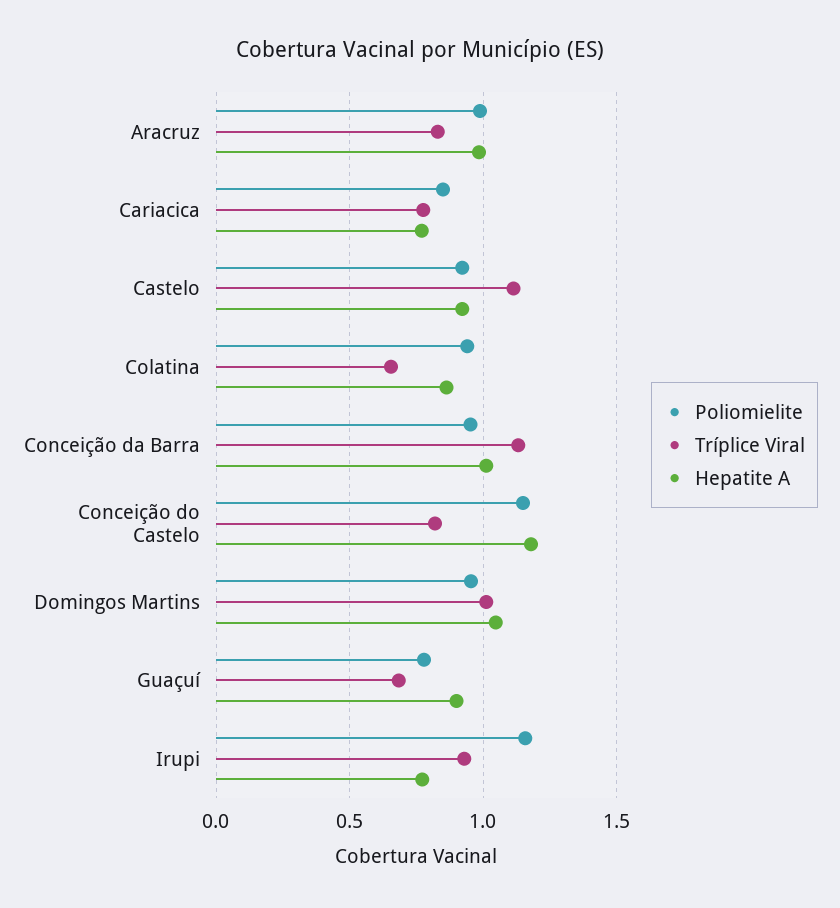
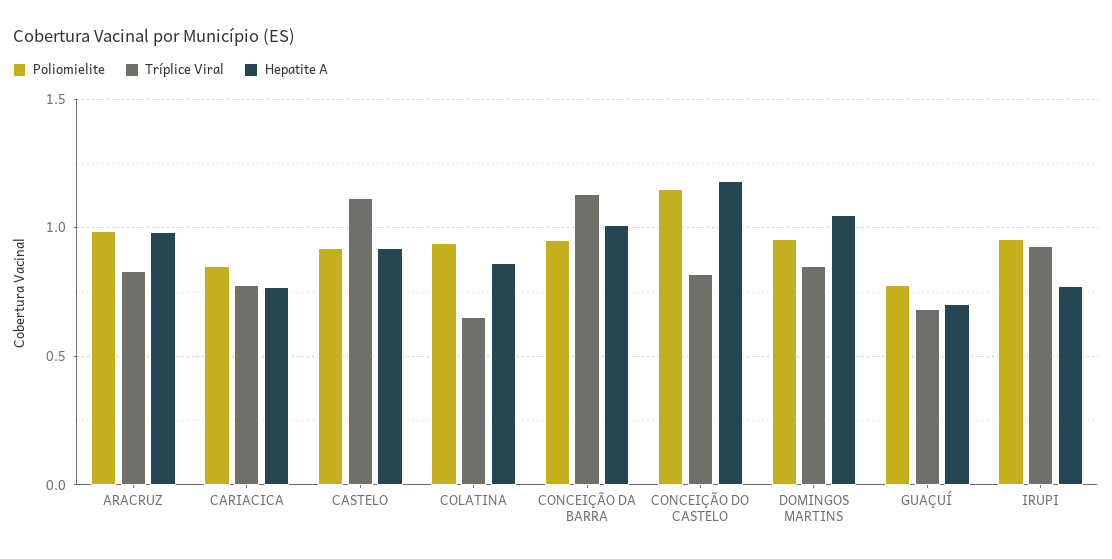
  {
    "Poliomielite": {
      "Aracruz": 1,
      "Cariacica": 0.85,
      "Castelo": 0.9,
      "Colatina": 0.95,
      "Conceição da Barra": 0.95,
      "Conceição do Castelo": 1.15,
      "Domingos Martins": 0.95,
      "Guaçuí": 0.8,
-     "Irupi": 1.15
+     "Irupi": 0.95
    },
    "Tríplice Viral": {
      "Aracruz": 0.85,
      "Cariacica": 0.8,
      "Castelo": 1.1,
      "Colatina": 0.65,
      "Conceição da Barra": 1.15,
      "Conceição do Castelo": 0.8,
-     "Domingos Martins": 1,
+     "Domingos Martins": 0.85,
      "Guaçuí": 0.7,
      "Irupi": 0.95
    },
    "Hepatite A": {
      "Aracruz": 1,
      "Cariacica": 0.75,
      "Castelo": 0.9,
      "Colatina": 0.85,
      "Conceição da Barra": 1,
      "Conceição do Castelo": 1.2,
      "Domingos Martins": 1.05,
-     "Guaçuí": 0.9,
+     "Guaçuí": 0.7,
      "Irupi": 0.75
    }
  }

